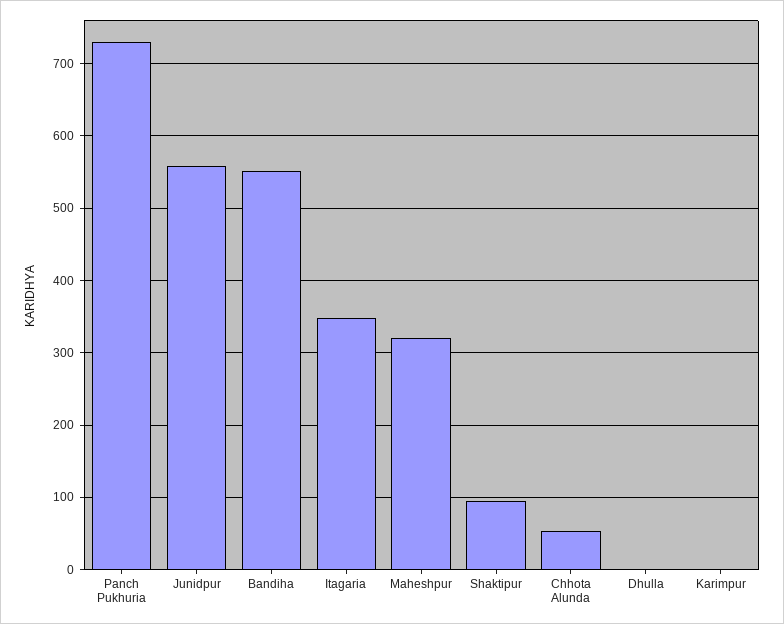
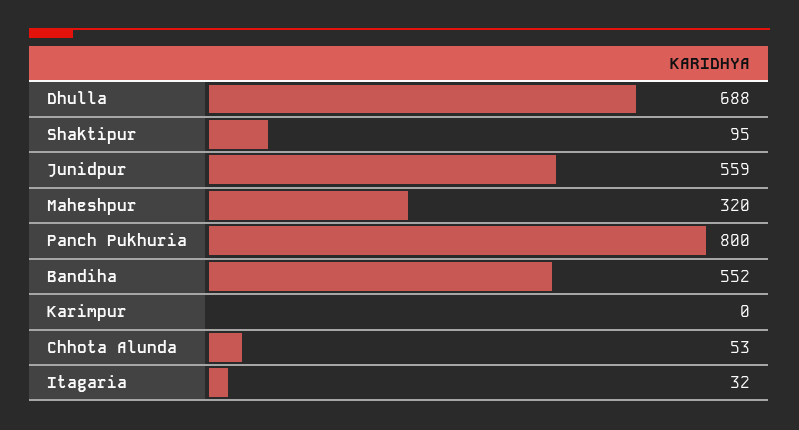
  {
-   "Panch Pukhuria": 730,
+   "Panch Pukhuria": 800,
    "Junidpur": 559,
    "Bandiha": 552,
-   "Itagaria": 350,
+   "Itagaria": 32,
    "Maheshpur": 320,
    "Shaktipur": 95,
    "Chhota Alunda": 53,
-   "Dhulla": 0,
+   "Dhulla": 688,
    "Karimpur": 0
  }

